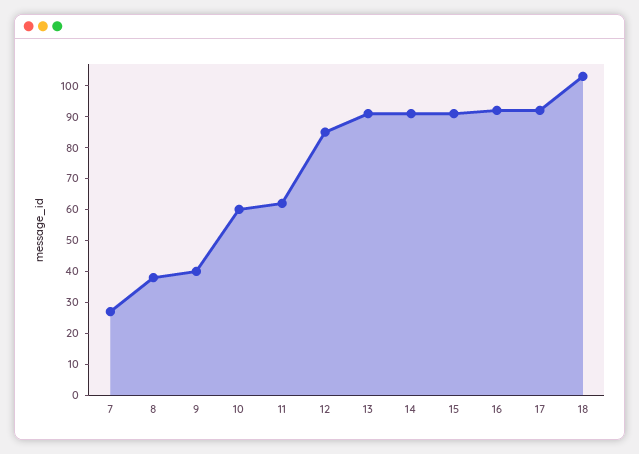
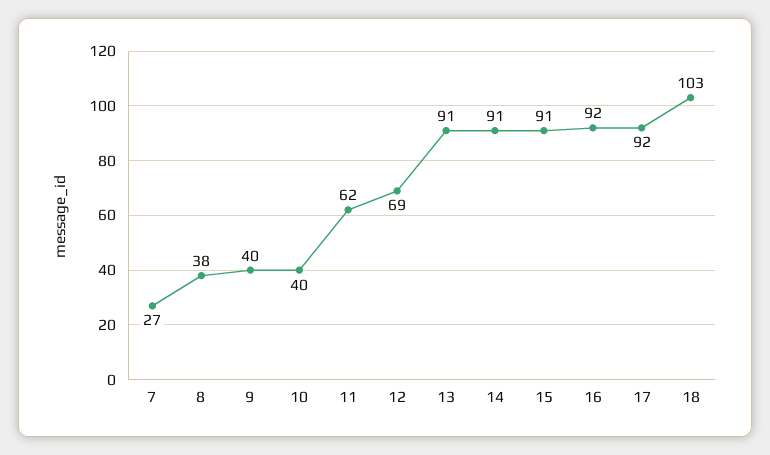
  {
    "7": 27,
    "8": 38,
    "9": 40,
-   "10": 60,
+   "10": 40,
    "11": 62,
-   "12": 85,
+   "12": 69,
    "13": 91,
    "14": 91,
    "15": 91,
    "16": 92,
    "17": 92,
    "18": 103
  }

